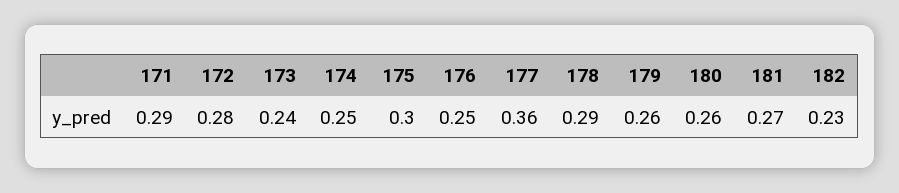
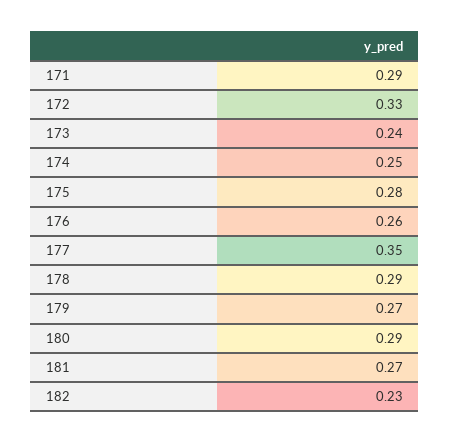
  {
    "171": 0.29,
-   "172": 0.28,
+   "172": 0.33,
    "173": 0.24,
    "174": 0.25,
-   "175": 0.3,
+   "175": 0.28,
-   "176": 0.25,
+   "176": 0.26,
-   "177": 0.36,
+   "177": 0.35,
    "178": 0.29,
-   "179": 0.26,
+   "179": 0.27,
-   "180": 0.26,
+   "180": 0.29,
    "181": 0.27,
    "182": 0.23
  }

